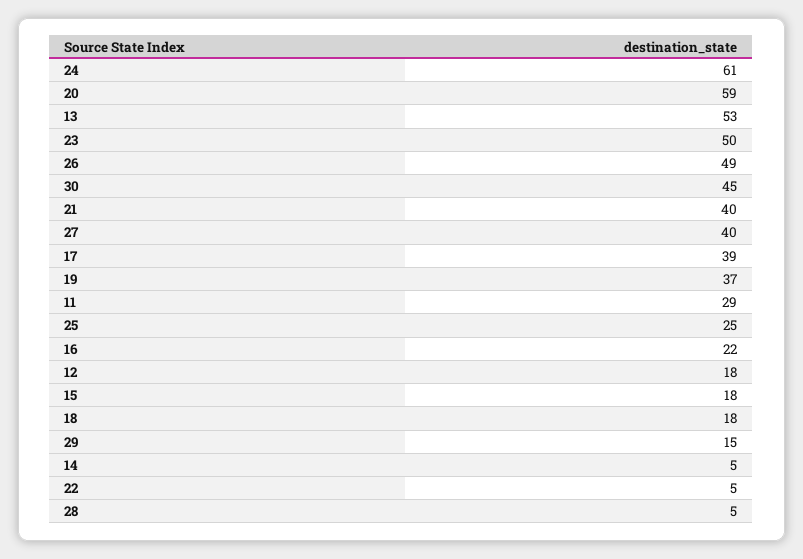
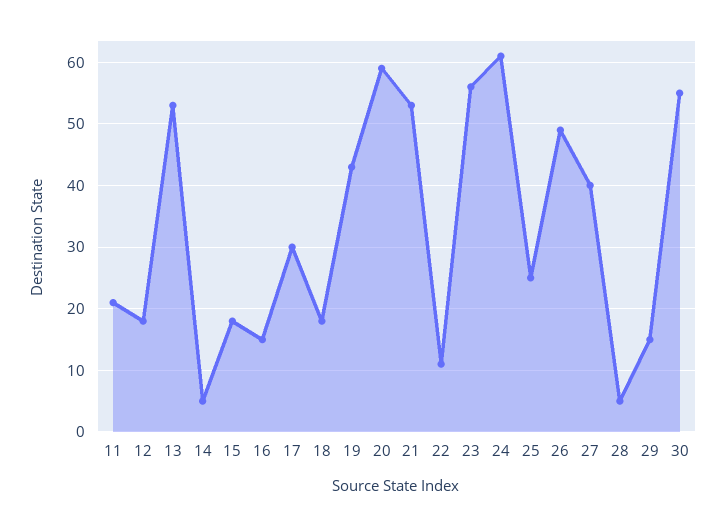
  {
    "24": 61,
    "20": 59,
    "13": 53,
-   "23": 50,
+   "23": 56,
    "26": 49,
-   "30": 45,
+   "30": 55,
-   "21": 40,
+   "21": 53,
    "27": 40,
-   "17": 39,
+   "17": 30,
-   "19": 37,
+   "19": 43,
-   "11": 29,
+   "11": 21,
    "25": 25,
-   "16": 22,
+   "16": 15,
    "12": 18,
    "15": 18,
    "18": 18,
    "29": 15,
    "14": 5,
-   "22": 5,
+   "22": 11,
    "28": 5
  }

